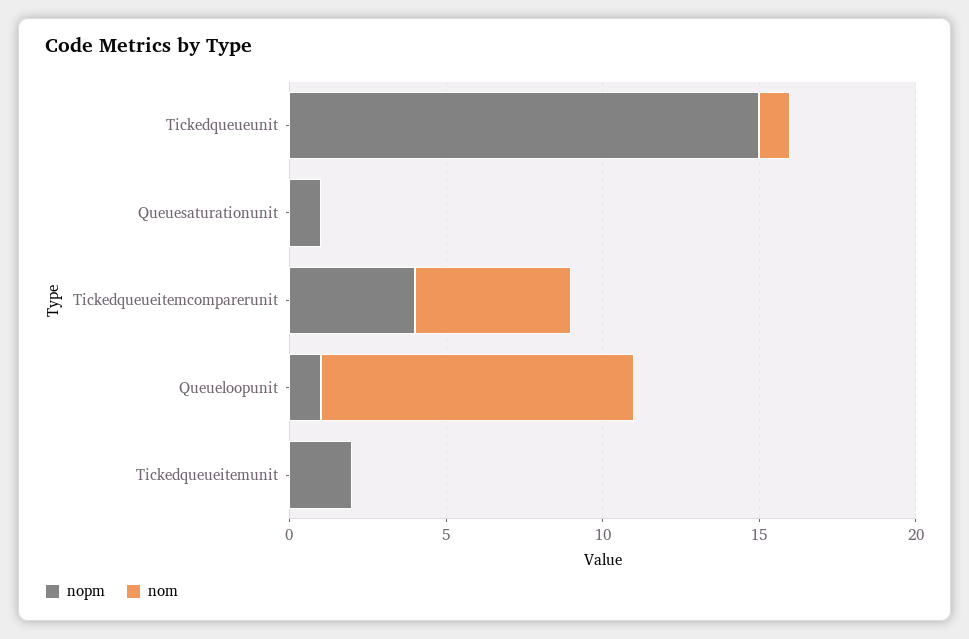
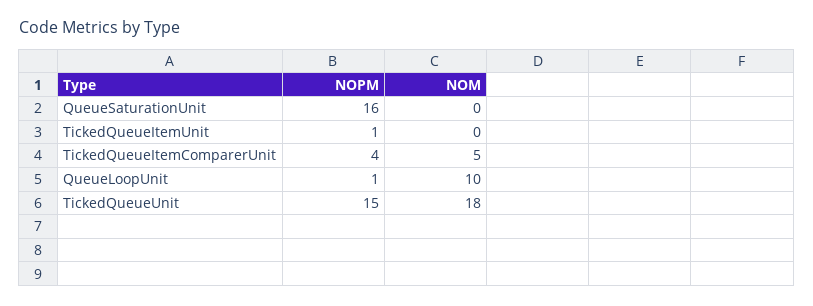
  {
    "nopm": {
      "Tickedqueueunit": 15,
-     "Queuesaturationunit": 1,
+     "Queuesaturationunit": 16,
      "Tickedqueueitemcomparerunit": 4,
      "Queueloopunit": 1,
-     "Tickedqueueitemunit": 2
+     "Tickedqueueitemunit": 1
    },
    "nom": {
-     "Tickedqueueunit": 1,
+     "Tickedqueueunit": 18,
      "Queuesaturationunit": 0,
      "Tickedqueueitemcomparerunit": 5,
      "Queueloopunit": 10,
      "Tickedqueueitemunit": 0
    }
  }

